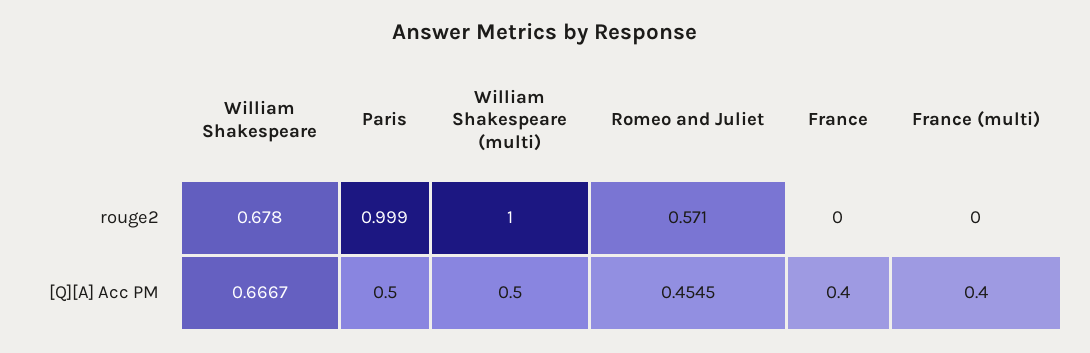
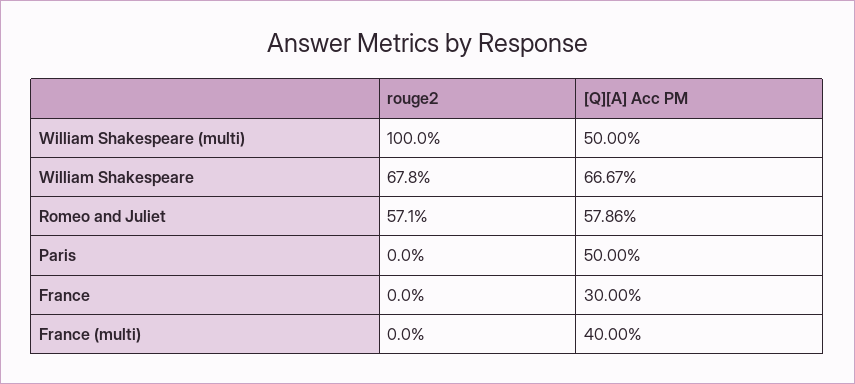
  {
    "William Shakespeare": {
      "rouge2": 0.678,
      "[Q][A] Acc PM": 0.6667
    },
    "Paris": {
-     "rouge2": 0.999,
+     "rouge2": 0,
      "[Q][A] Acc PM": 0.5
    },
    "William Shakespeare (multi)": {
      "rouge2": 1,
      "[Q][A] Acc PM": 0.5
    },
    "Romeo and Juliet": {
      "rouge2": 0.571,
-     "[Q][A] Acc PM": 0.4545
+     "[Q][A] Acc PM": 0.5786
    },
    "France": {
      "rouge2": 0,
-     "[Q][A] Acc PM": 0.4
+     "[Q][A] Acc PM": 0.3
    },
    "France (multi)": {
      "rouge2": 0,
      "[Q][A] Acc PM": 0.4
    }
  }

